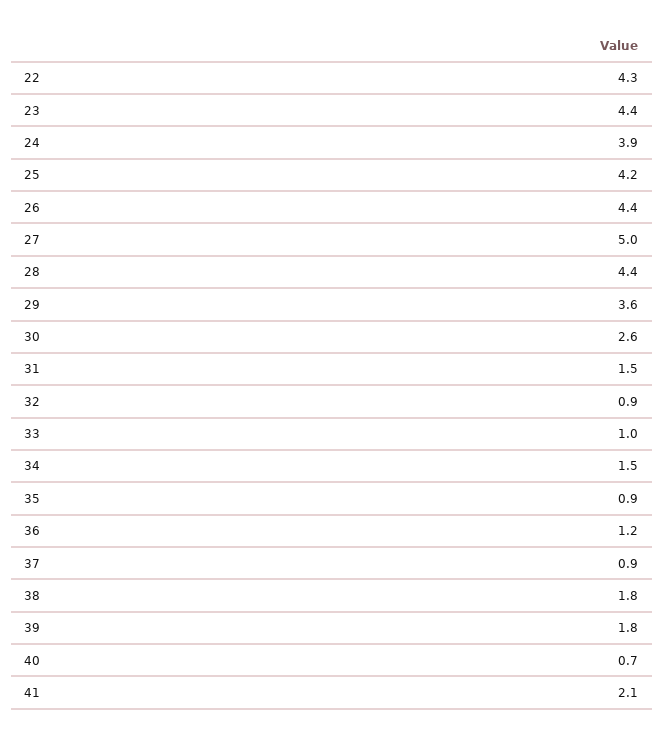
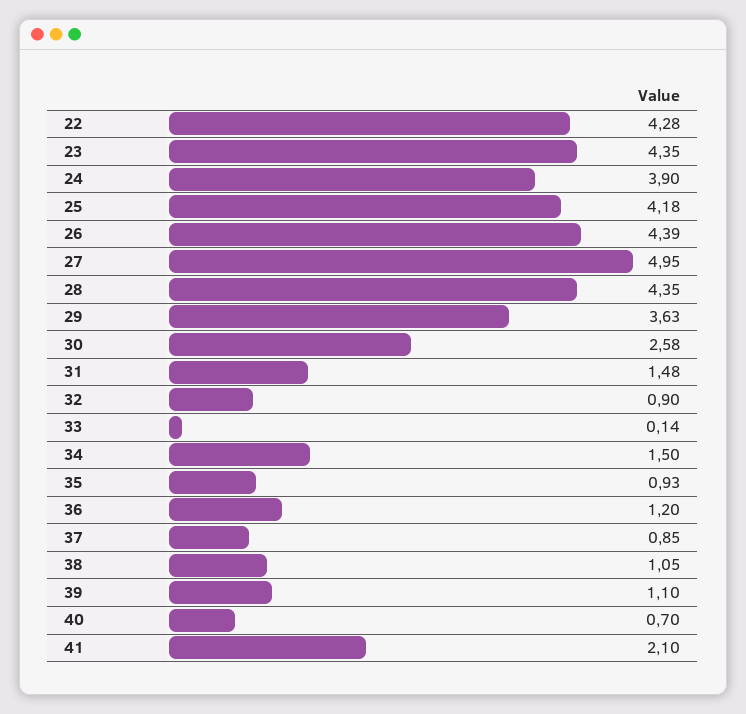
  {
    "22": 4.28,
    "23": 4.35,
    "24": 3.9,
    "25": 4.18,
    "26": 4.39,
    "27": 4.95,
    "28": 4.35,
    "29": 3.63,
    "30": 2.58,
    "31": 1.48,
    "32": 0.9,
-   "33": 1,
+   "33": 0.14,
    "34": 1.5,
    "35": 0.93,
    "36": 1.2,
    "37": 0.85,
-   "38": 1.8,
+   "38": 1.05,
-   "39": 1.8,
+   "39": 1.1,
    "40": 0.7,
    "41": 2.1
  }

